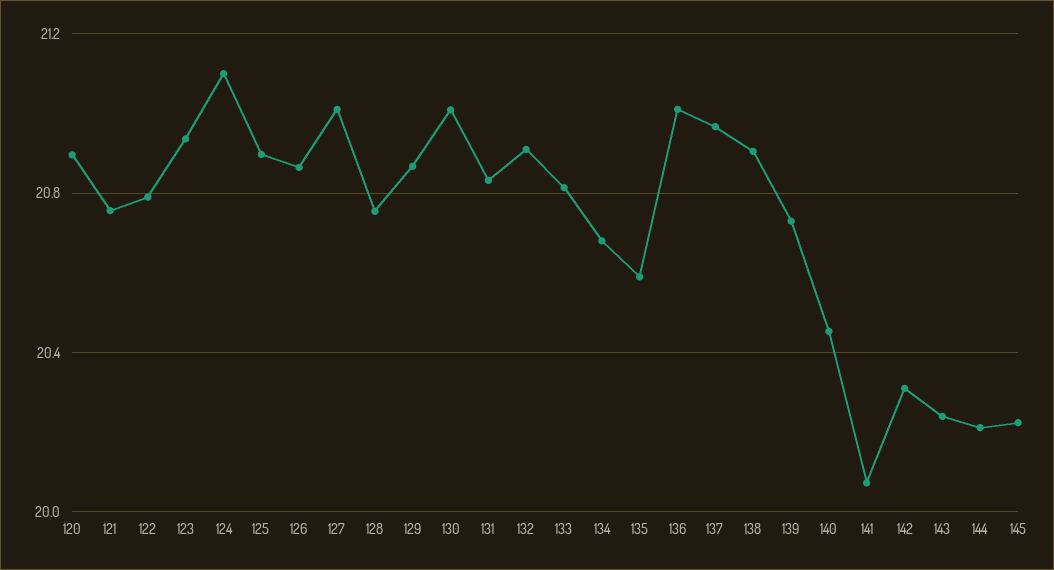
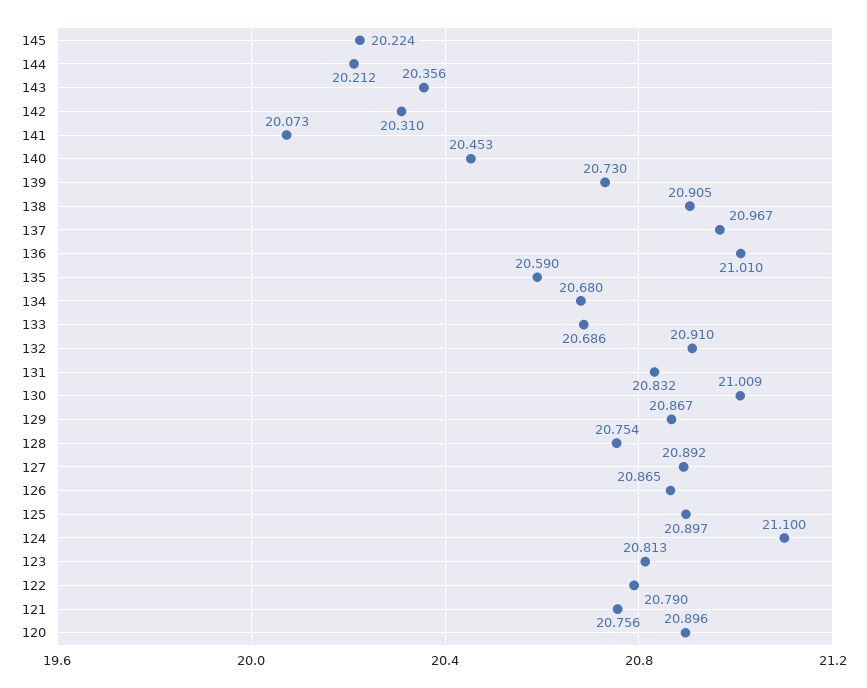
  {
    "120": 20.896,
    "121": 20.756,
    "122": 20.79,
-   "123": 20.95,
+   "123": 20.813,
    "124": 21.1,
    "125": 20.897,
    "126": 20.865,
-   "127": 21,
+   "127": 20.892,
    "128": 20.754,
    "129": 20.867,
    "130": 21.009,
    "131": 20.832,
    "132": 20.91,
-   "133": 20.8,
+   "133": 20.686,
    "134": 20.68,
    "135": 20.59,
    "136": 21.01,
    "137": 20.967,
    "138": 20.905,
    "139": 20.73,
    "140": 20.453,
    "141": 20.073,
    "142": 20.31,
-   "143": 20.25,
+   "143": 20.356,
    "144": 20.212,
    "145": 20.224
  }

